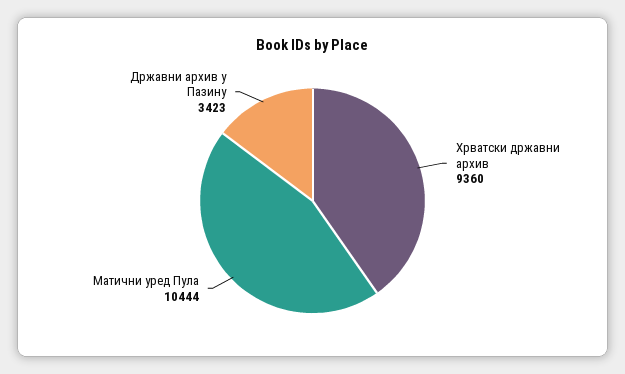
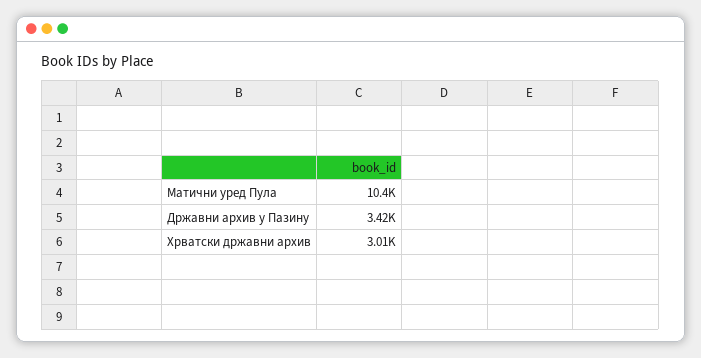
  {
-   "Хрватски државни архив": 9360,
+   "Хрватски државни архив": 3010,
    "Матични уред Пула": 10444,
    "Државни архив у Пазину": 3423
  }

